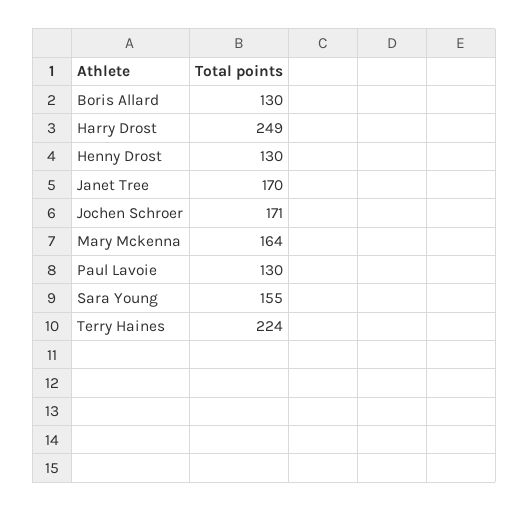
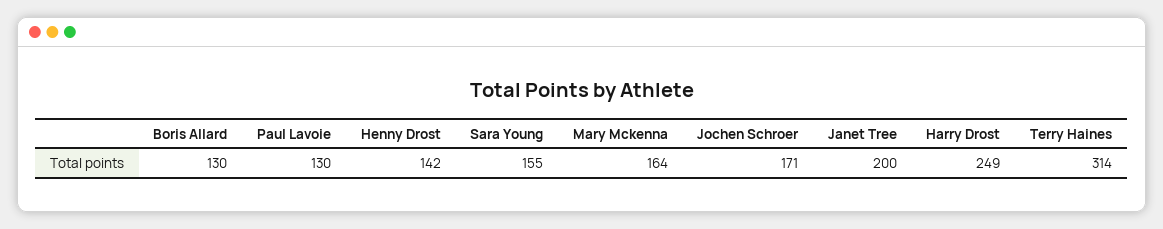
  {
    "Boris Allard": 130,
    "Harry Drost": 249,
-   "Henny Drost": 130,
+   "Henny Drost": 142,
-   "Janet Tree": 170,
+   "Janet Tree": 200,
    "Jochen Schroer": 171,
    "Mary Mckenna": 164,
    "Paul Lavoie": 130,
    "Sara Young": 155,
-   "Terry Haines": 224
+   "Terry Haines": 314
  }

